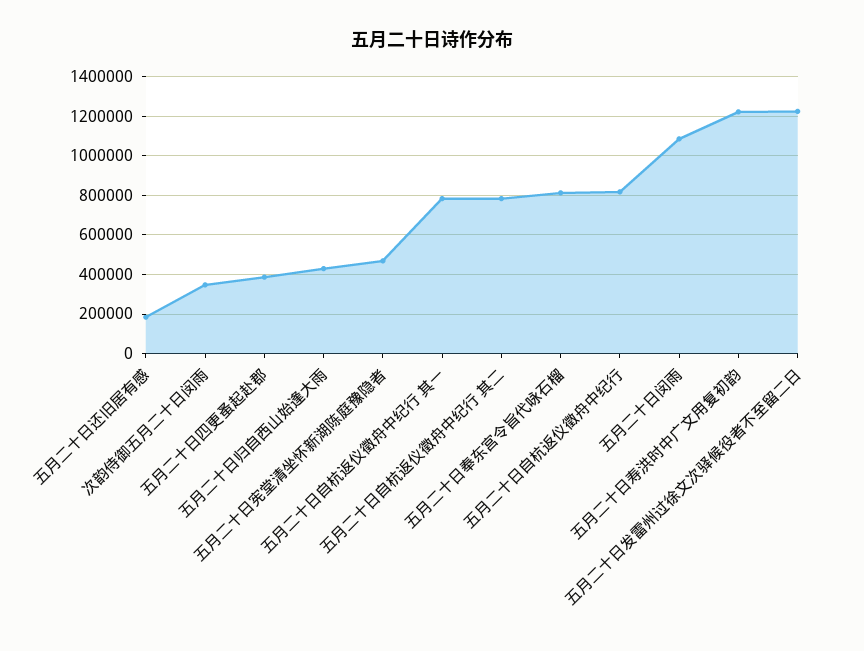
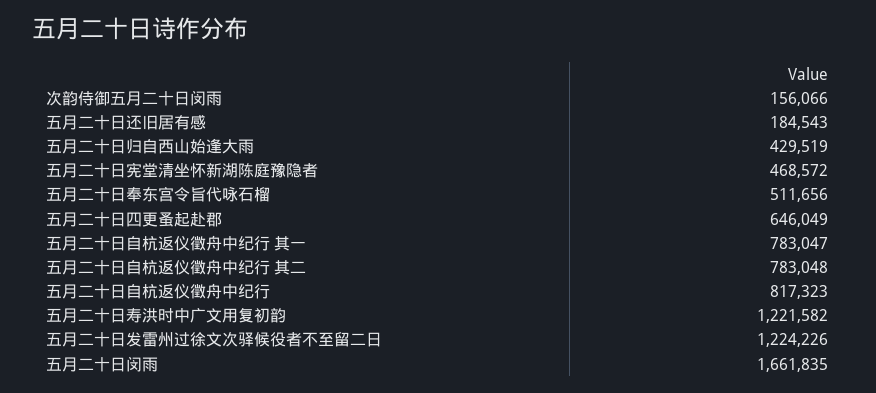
  {
    "五月二十日还旧居有感": 184543,
-   "次韵侍御五月二十日闵雨": 350000,
+   "次韵侍御五月二十日闵雨": 156066,
-   "五月二十日四更蚤起赴郡": 400000,
+   "五月二十日四更蚤起赴郡": 646049,
    "五月二十日归自西山始逢大雨": 429519,
    "五月二十日宪堂清坐怀新湖陈庭豫隐者": 468572,
    "五月二十日自杭返仪徵舟中纪行 其一": 783047,
    "五月二十日自杭返仪徵舟中纪行 其二": 783048,
-   "五月二十日奉东宫令旨代咏石榴": 800000,
+   "五月二十日奉东宫令旨代咏石榴": 511656,
    "五月二十日自杭返仪徵舟中纪行": 817323,
-   "五月二十日闵雨": 1100000,
+   "五月二十日闵雨": 1661835,
    "五月二十日寿洪时中广文用复初韵": 1221582,
    "五月二十日发雷州过徐文次驿候役者不至留二日": 1224226
  }

